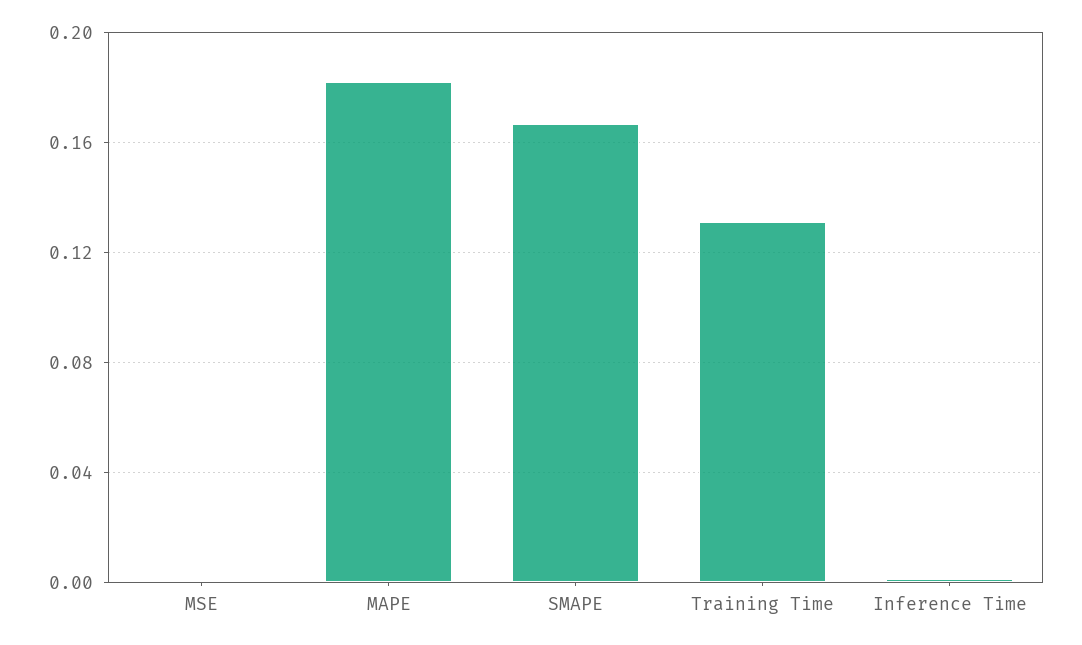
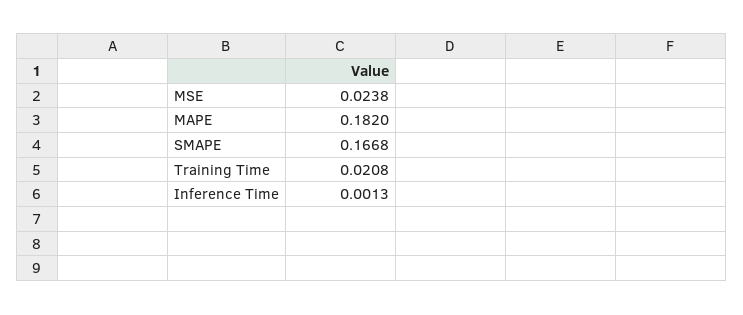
  {
-   "MSE": 0,
+   "MSE": 0.0238,
    "MAPE": 0.182,
    "SMAPE": 0.1668,
-   "Training Time": 0.13,
+   "Training Time": 0.0208,
    "Inference Time": 0.0013
  }

